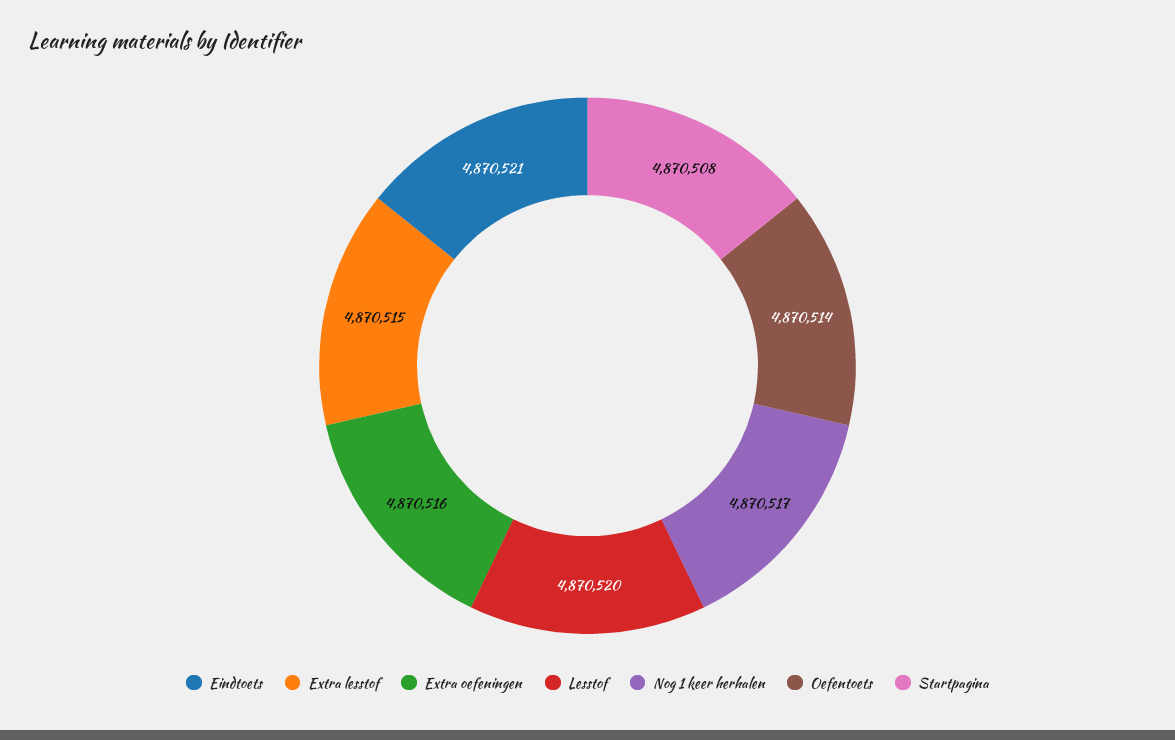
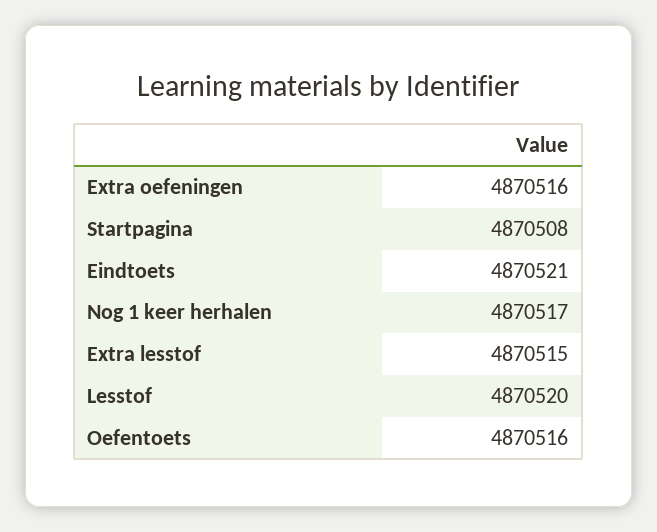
  {
    "Eindtoets": 4870521,
    "Extra lesstof": 4870515,
    "Extra oefeningen": 4870516,
    "Lesstof": 4870520,
    "Nog 1 keer herhalen": 4870517,
-   "Oefentoets": 4870514,
+   "Oefentoets": 4870516,
    "Startpagina": 4870508
  }

